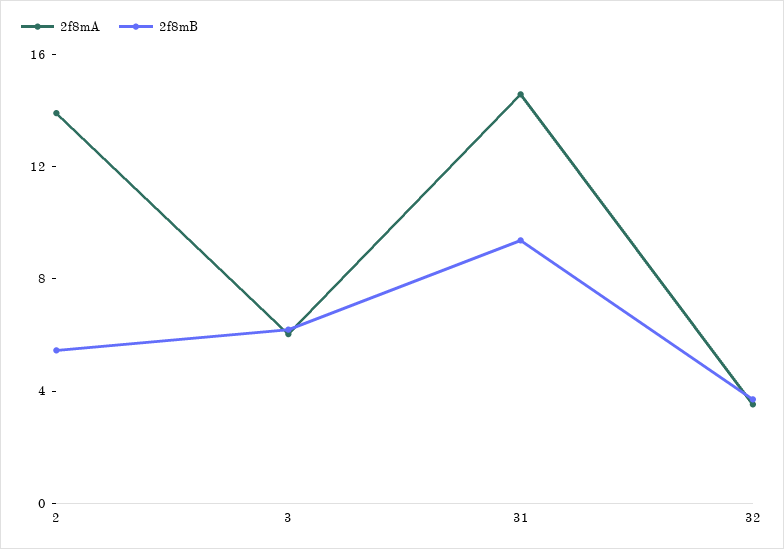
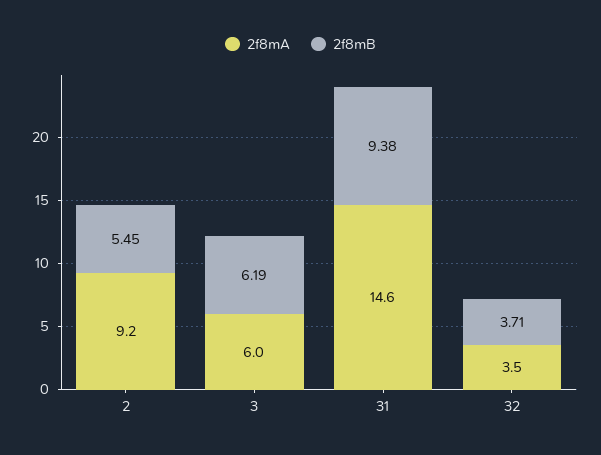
  {
    "2f8mA": {
-     "2": 14,
+     "2": 9.2,
      "3": 6,
      "31": 14.6,
      "32": 3.5
    },
    "2f8mB": {
      "2": 5.45,
      "3": 6.19,
      "31": 9.38,
      "32": 3.71
    }
  }

